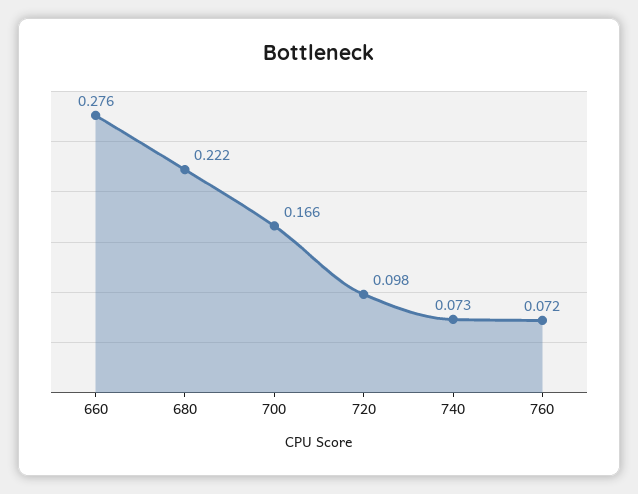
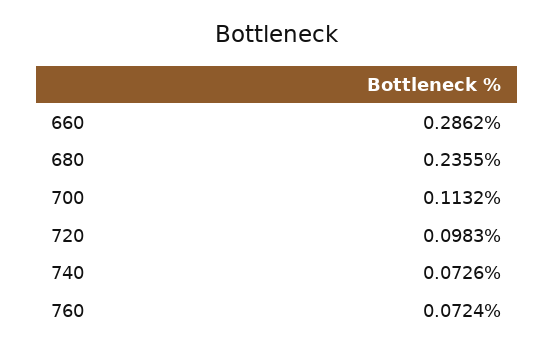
  {
-   "660": 0.276,
+   "660": 0.2862,
-   "680": 0.222,
+   "680": 0.2355,
-   "700": 0.166,
+   "700": 0.1132,
    "720": 0.0983,
    "740": 0.0726,
    "760": 0.0724
  }

